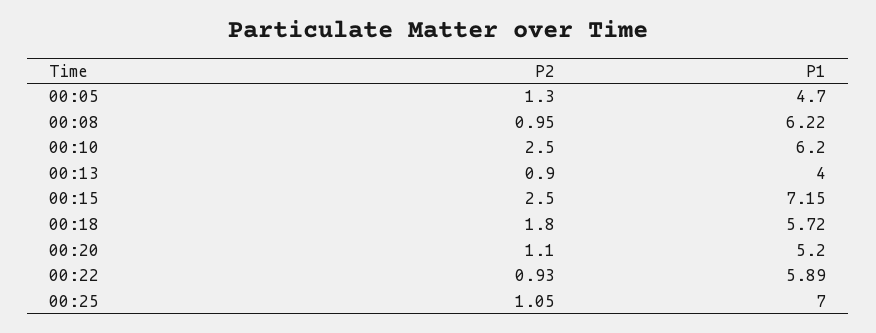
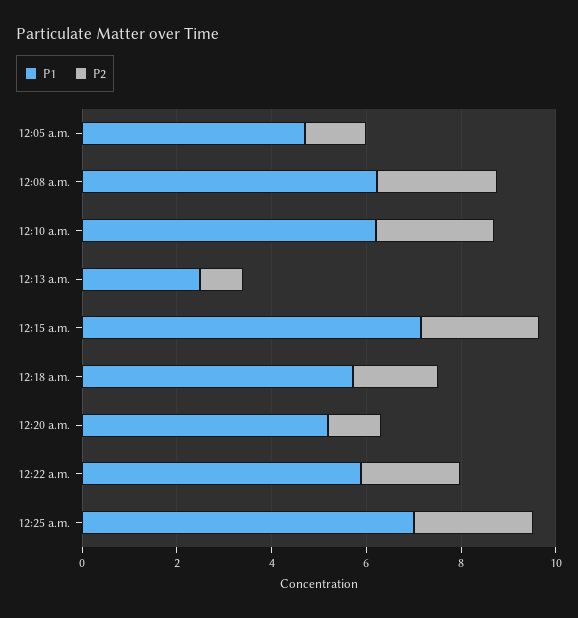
  {
    "P2": {
      "00:05": 1.3,
-     "00:08": 0.95,
+     "00:08": 2.5,
      "00:10": 2.5,
      "00:13": 0.9,
      "00:15": 2.5,
      "00:18": 1.8,
      "00:20": 1.1,
-     "00:22": 0.93,
+     "00:22": 2,
-     "00:25": 1.05
+     "00:25": 2.5
    },
    "P1": {
      "00:05": 4.7,
      "00:08": 6.22,
      "00:10": 6.2,
-     "00:13": 4,
+     "00:13": 2.5,
      "00:15": 7.15,
      "00:18": 5.72,
      "00:20": 5.2,
      "00:22": 5.89,
      "00:25": 7
    }
  }

